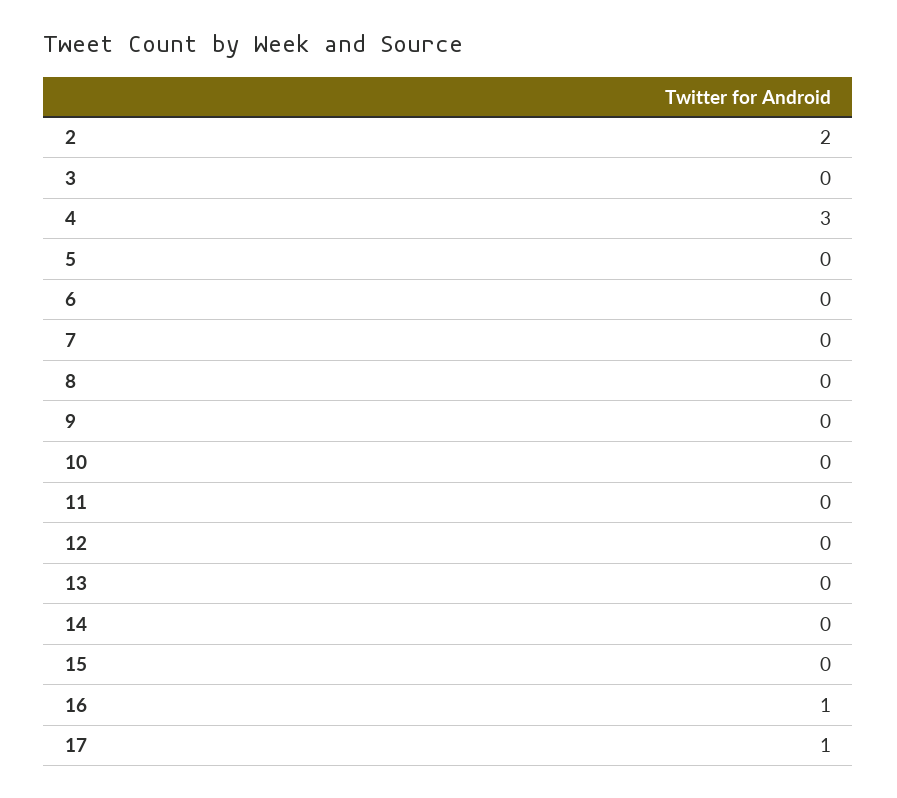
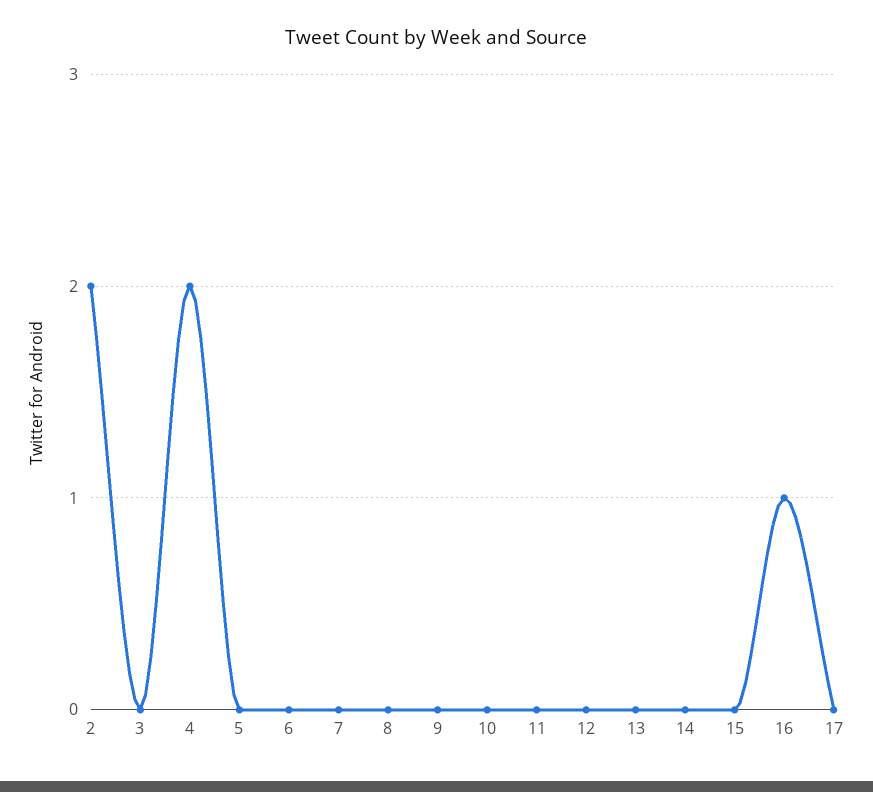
  {
    "2": 2,
    "3": 0,
-   "4": 3,
+   "4": 2,
    "5": 0,
    "6": 0,
    "7": 0,
    "8": 0,
    "9": 0,
    "10": 0,
    "11": 0,
    "12": 0,
    "13": 0,
    "14": 0,
    "15": 0,
    "16": 1,
-   "17": 1
+   "17": 0
  }

